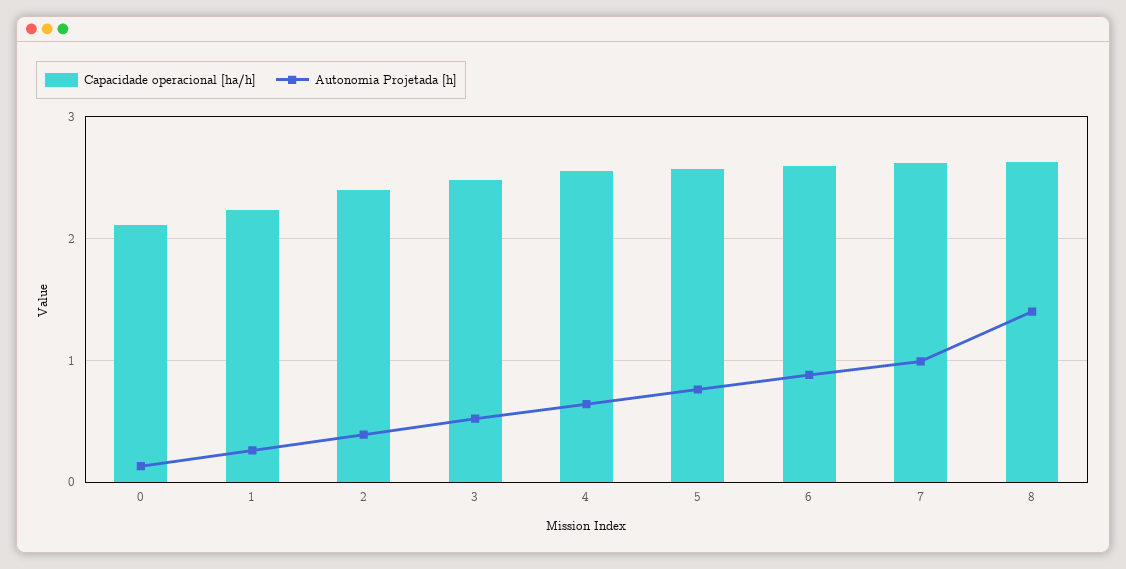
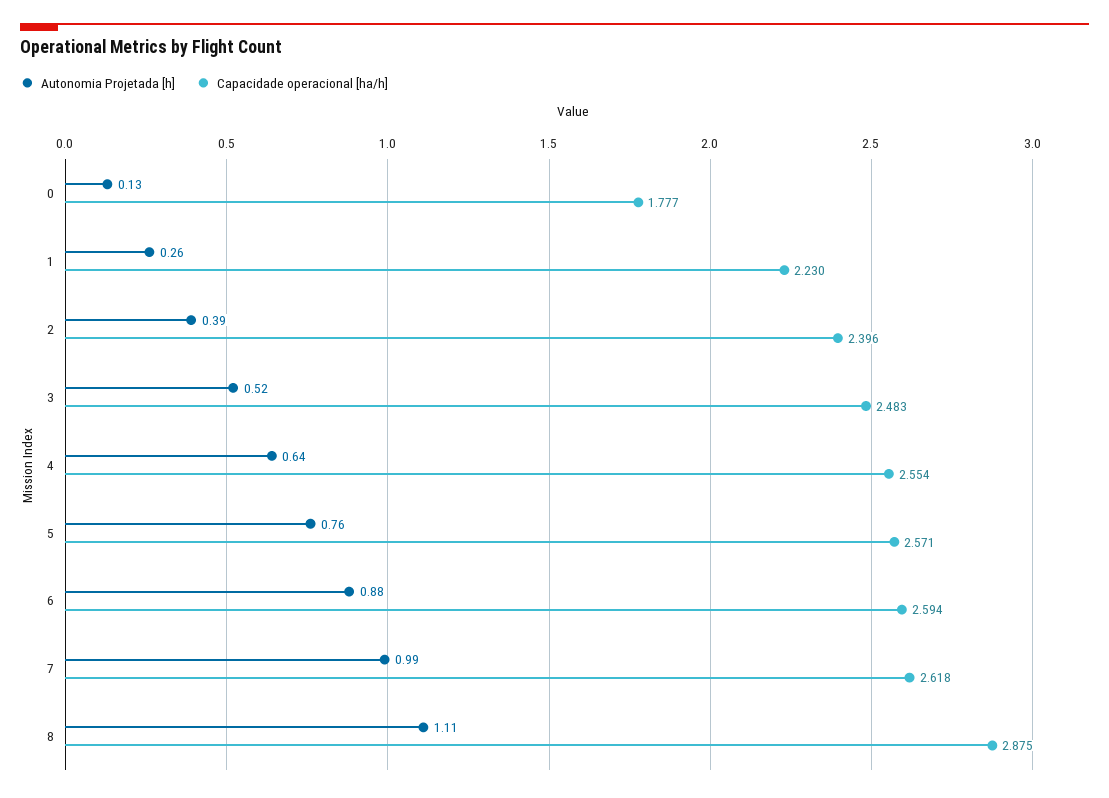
  {
    "Capacidade operacional [ha/h]": {
-     "0": 2.1,
+     "0": 1.777,
      "1": 2.23,
      "2": 2.396,
      "3": 2.483,
      "4": 2.554,
      "5": 2.571,
      "6": 2.594,
      "7": 2.618,
-     "8": 2.6
+     "8": 2.875
    },
    "Autonomia Projetada [h]": {
      "0": 0.13,
      "1": 0.26,
      "2": 0.39,
      "3": 0.52,
      "4": 0.64,
      "5": 0.76,
      "6": 0.88,
      "7": 0.99,
-     "8": 1.4
+     "8": 1.11
    }
  }

